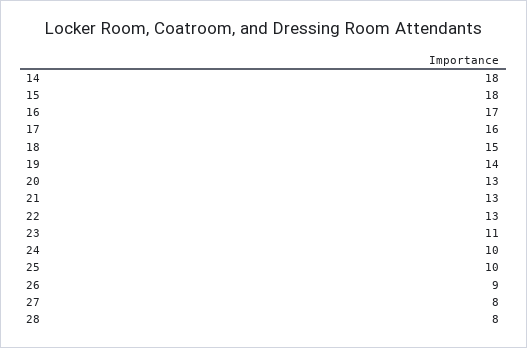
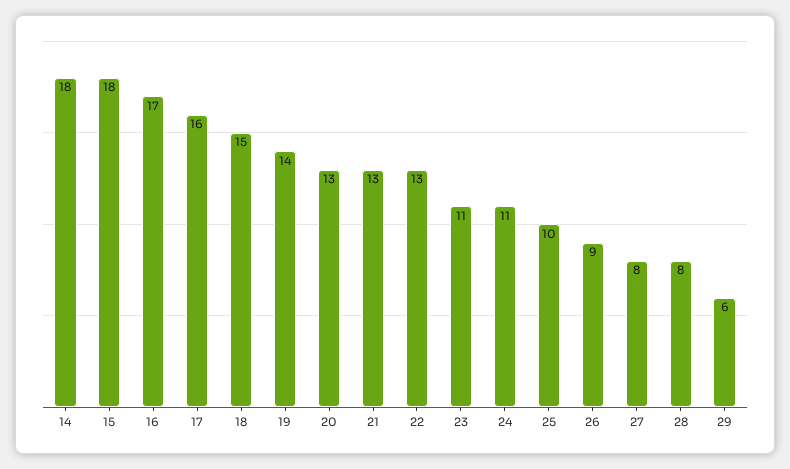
  {
    "14": 18,
    "15": 18,
    "16": 17,
    "17": 16,
    "18": 15,
    "19": 14,
    "20": 13,
    "21": 13,
    "22": 13,
    "23": 11,
-   "24": 10,
+   "24": 11,
    "25": 10,
    "26": 9,
    "27": 8,
-   "28": 8
+   "28": 8,
+   "29": 6
  }

